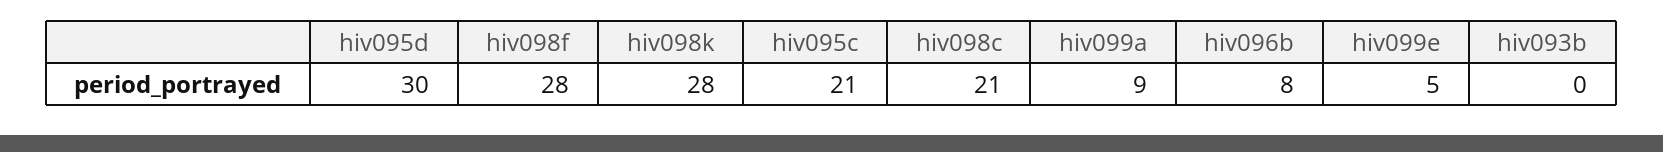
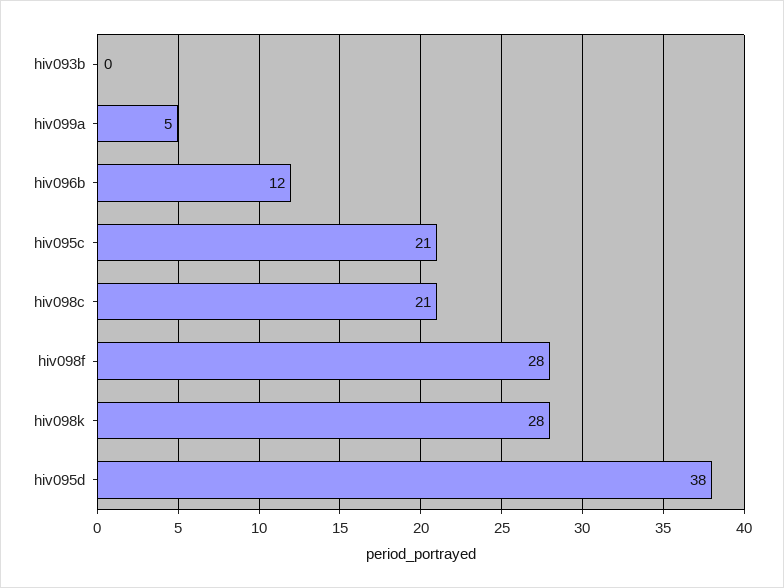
  {
-   "hiv095d": 30,
+   "hiv095d": 38,
    "hiv098f": 28,
    "hiv098k": 28,
    "hiv095c": 21,
    "hiv098c": 21,
-   "hiv099a": 9,
+   "hiv099a": 5,
-   "hiv096b": 8,
+   "hiv096b": 12,
-   "hiv099e": 5,
    "hiv093b": 0
  }

